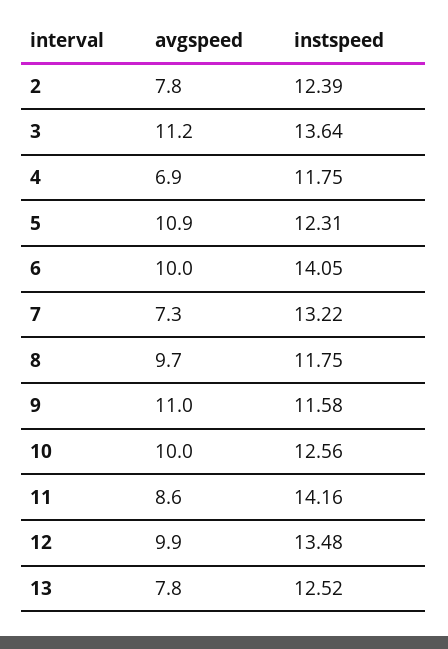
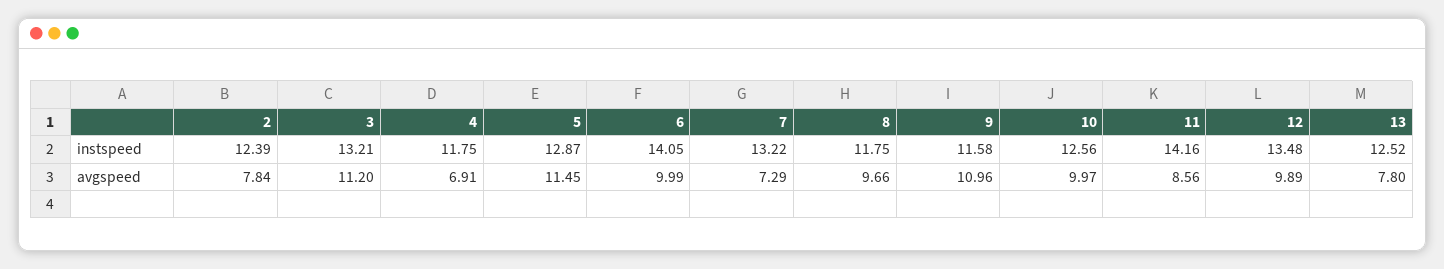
  {
    "avgspeed": {
      "2": 7.84,
      "3": 11.2,
      "4": 6.91,
-     "5": 10.9,
+     "5": 11.45,
      "6": 9.99,
      "7": 7.29,
      "8": 9.66,
      "9": 10.96,
      "10": 9.97,
      "11": 8.56,
      "12": 9.89,
      "13": 7.8
    },
    "instspeed": {
      "2": 12.39,
-     "3": 13.64,
+     "3": 13.21,
      "4": 11.75,
-     "5": 12.31,
+     "5": 12.87,
      "6": 14.05,
      "7": 13.22,
      "8": 11.75,
      "9": 11.58,
      "10": 12.56,
      "11": 14.16,
      "12": 13.48,
      "13": 12.52
    }
  }

